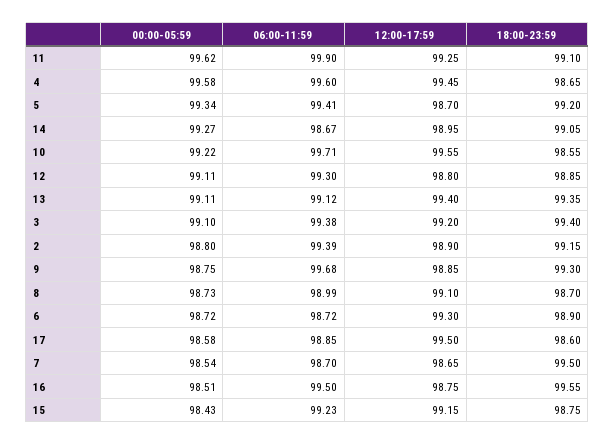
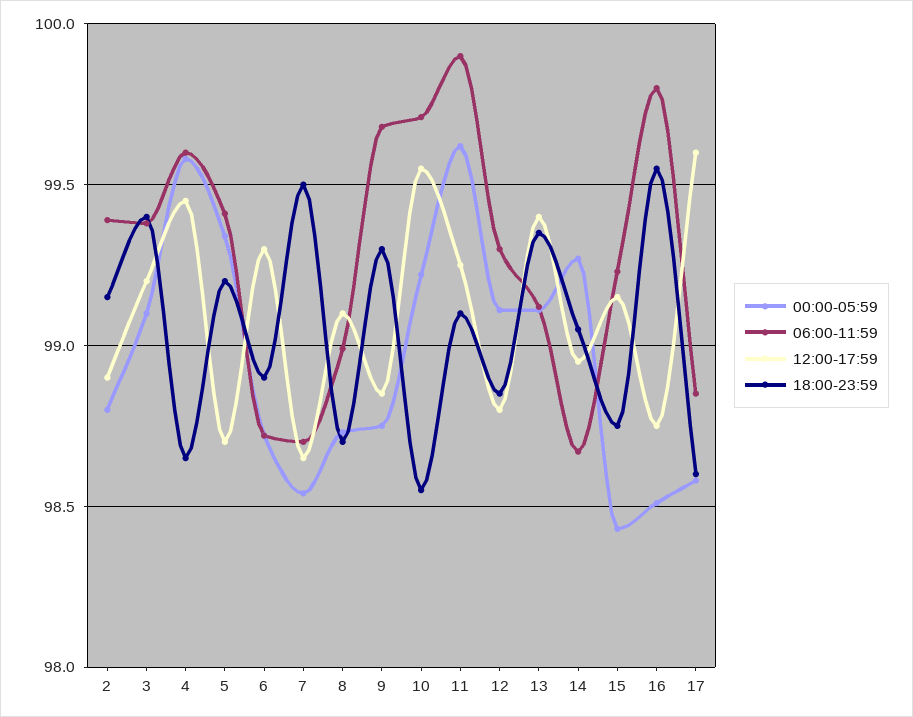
  {
    "00:00-05:59": {
      "11": 99.62,
      "4": 99.58,
      "5": 99.34,
      "14": 99.27,
      "10": 99.22,
      "12": 99.11,
      "13": 99.11,
      "3": 99.1,
      "2": 98.8,
      "9": 98.75,
      "8": 98.73,
      "6": 98.72,
      "17": 98.58,
      "7": 98.54,
      "16": 98.51,
      "15": 98.43
    },
    "06:00-11:59": {
      "11": 99.9,
      "4": 99.6,
      "5": 99.41,
      "14": 98.67,
      "10": 99.71,
      "12": 99.3,
      "13": 99.12,
      "3": 99.38,
      "2": 99.39,
      "9": 99.68,
      "8": 98.99,
      "6": 98.72,
      "17": 98.85,
      "7": 98.7,
-     "16": 99.5,
+     "16": 99.8,
      "15": 99.23
    },
    "12:00-17:59": {
      "11": 99.25,
      "4": 99.45,
      "5": 98.7,
      "14": 98.95,
      "10": 99.55,
      "12": 98.8,
      "13": 99.4,
      "3": 99.2,
      "2": 98.9,
      "9": 98.85,
      "8": 99.1,
      "6": 99.3,
-     "17": 99.5,
+     "17": 99.6,
      "7": 98.65,
      "16": 98.75,
      "15": 99.15
    },
    "18:00-23:59": {
      "11": 99.1,
      "4": 98.65,
      "5": 99.2,
      "14": 99.05,
      "10": 98.55,
      "12": 98.85,
      "13": 99.35,
      "3": 99.4,
      "2": 99.15,
      "9": 99.3,
      "8": 98.7,
      "6": 98.9,
      "17": 98.6,
      "7": 99.5,
      "16": 99.55,
      "15": 98.75
    }
  }

